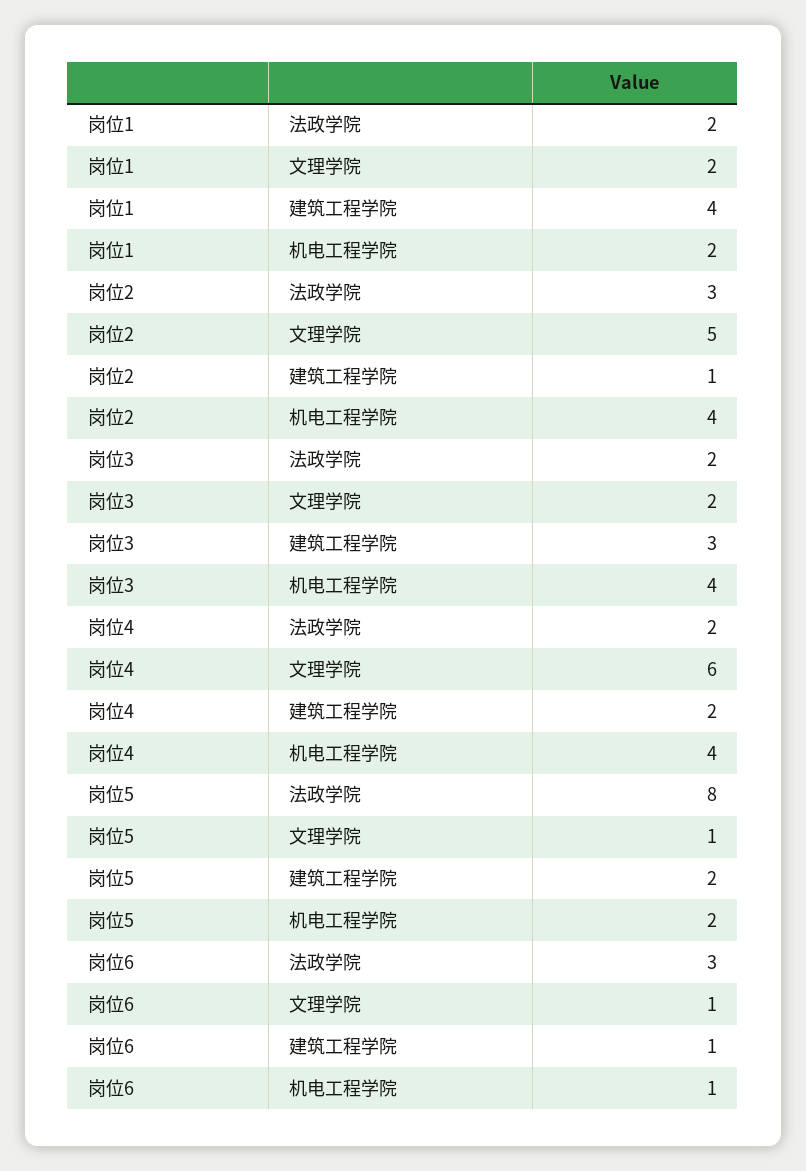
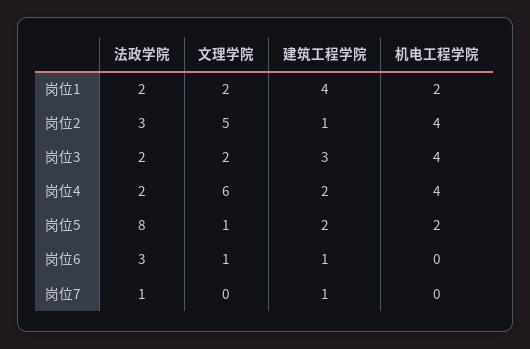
  {
    "岗位1": {
      "法政学院": 2,
      "文理学院": 2,
      "建筑工程学院": 4,
      "机电工程学院": 2
    },
    "岗位2": {
      "法政学院": 3,
      "文理学院": 5,
      "建筑工程学院": 1,
      "机电工程学院": 4
    },
    "岗位3": {
      "法政学院": 2,
      "文理学院": 2,
      "建筑工程学院": 3,
      "机电工程学院": 4
    },
    "岗位4": {
      "法政学院": 2,
      "文理学院": 6,
      "建筑工程学院": 2,
      "机电工程学院": 4
    },
    "岗位5": {
      "法政学院": 8,
      "文理学院": 1,
      "建筑工程学院": 2,
      "机电工程学院": 2
    },
    "岗位6": {
      "法政学院": 3,
      "文理学院": 1,
      "建筑工程学院": 1,
-     "机电工程学院": 1
+     "机电工程学院": 0
-   }
+   },
+   "岗位7": {
+     "法政学院": 1,
+     "文理学院": 0,
+     "建筑工程学院": 1,
+     "机电工程学院": 0
+   }
  }

